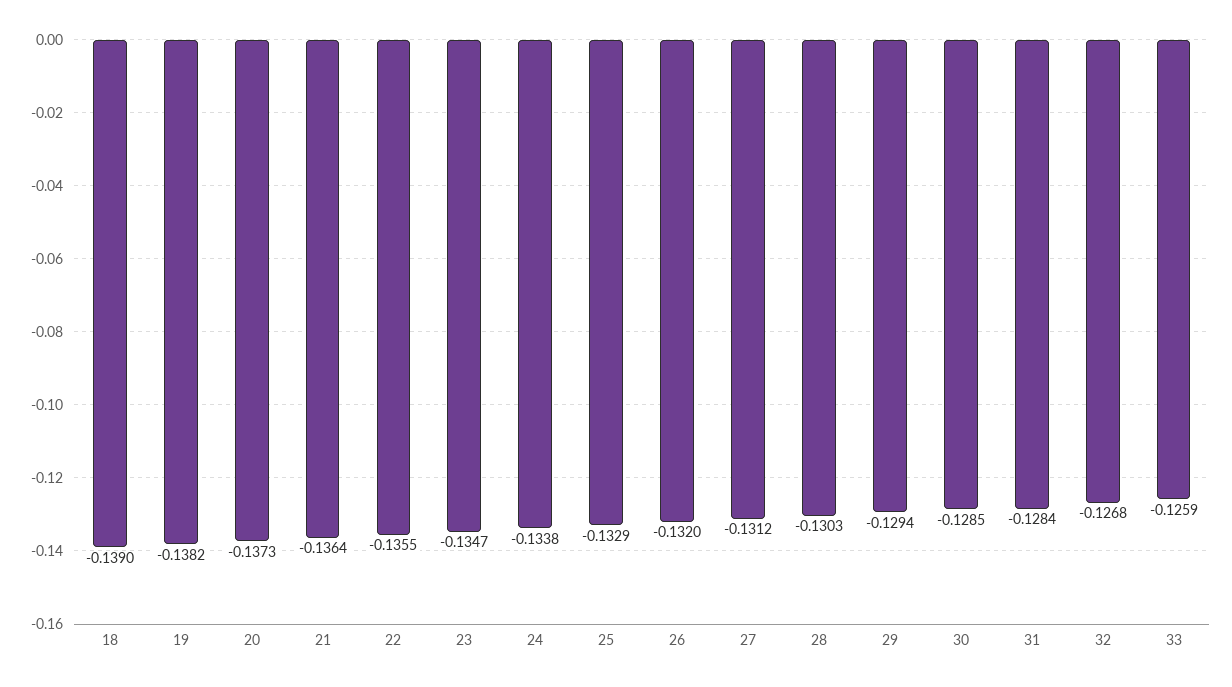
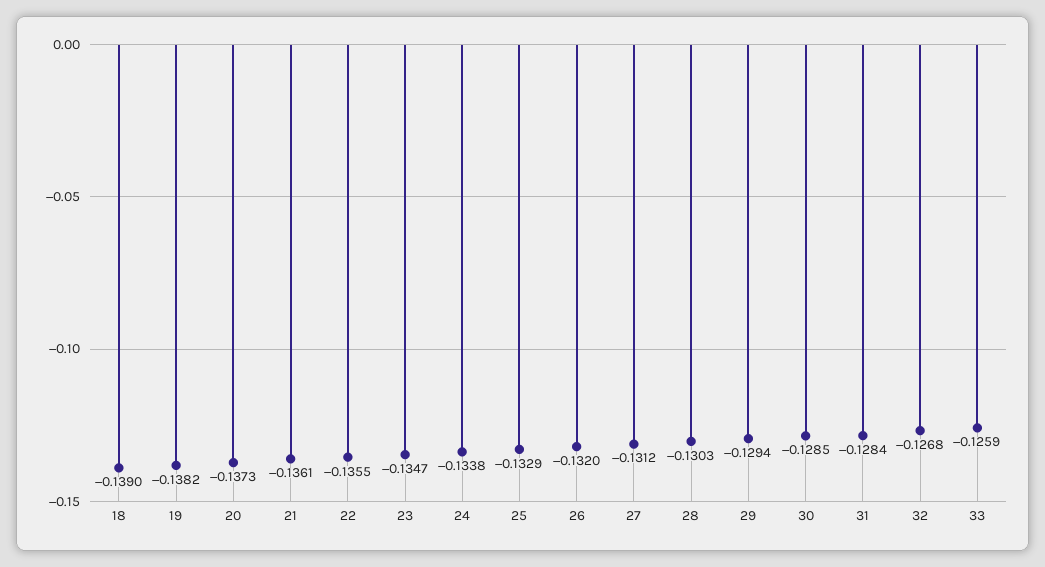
  {
    "18": -0.139,
    "19": -0.1382,
    "20": -0.1373,
-   "21": -0.1364,
+   "21": -0.1361,
    "22": -0.1355,
    "23": -0.1347,
    "24": -0.1338,
    "25": -0.1329,
    "26": -0.132,
    "27": -0.1312,
    "28": -0.1303,
    "29": -0.1294,
    "30": -0.1285,
    "31": -0.1284,
    "32": -0.1268,
    "33": -0.1259
  }

